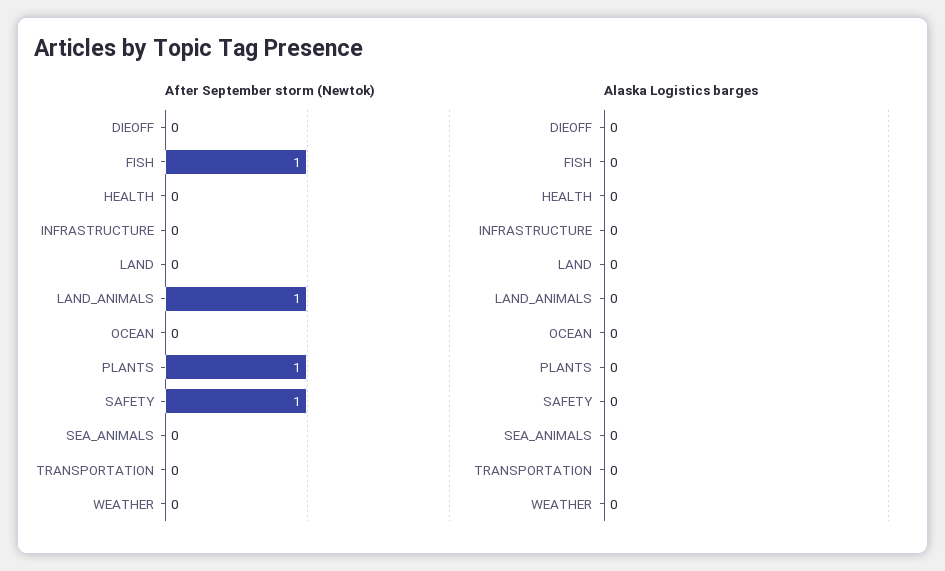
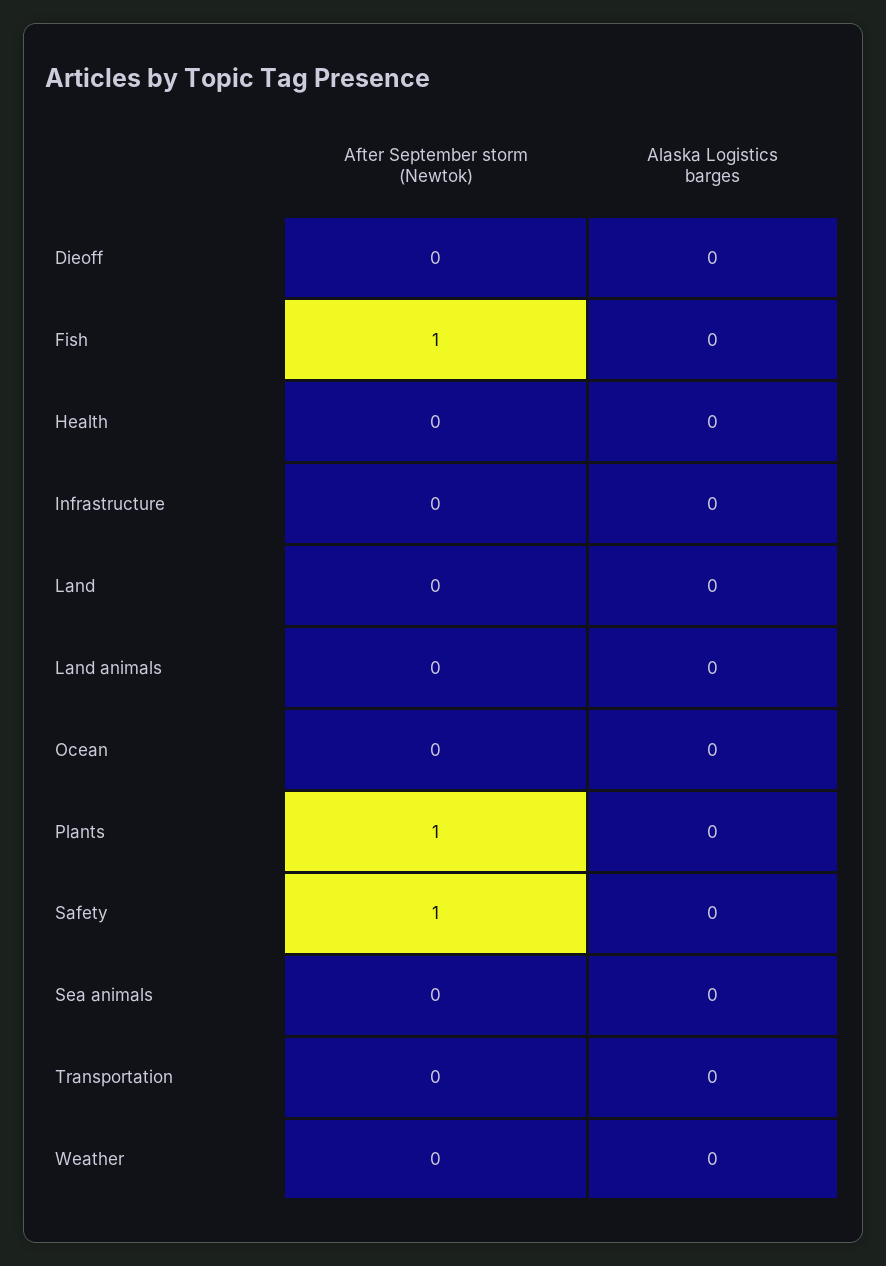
  {
    "After September storm (Newtok)": {
      "DIEOFF": 0,
      "FISH": 1,
      "HEALTH": 0,
      "INFRASTRUCTURE": 0,
      "LAND": 0,
-     "LAND_ANIMALS": 1,
+     "LAND_ANIMALS": 0,
      "OCEAN": 0,
      "PLANTS": 1,
      "SAFETY": 1,
      "SEA_ANIMALS": 0,
      "TRANSPORTATION": 0,
      "WEATHER": 0
    },
    "Alaska Logistics barges": {
      "DIEOFF": 0,
      "FISH": 0,
      "HEALTH": 0,
      "INFRASTRUCTURE": 0,
      "LAND": 0,
      "LAND_ANIMALS": 0,
      "OCEAN": 0,
      "PLANTS": 0,
      "SAFETY": 0,
      "SEA_ANIMALS": 0,
      "TRANSPORTATION": 0,
      "WEATHER": 0
    }
  }

